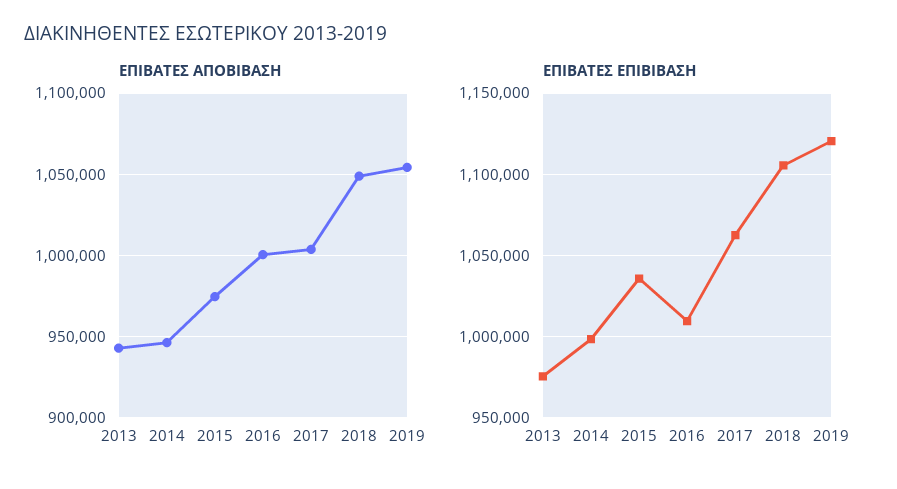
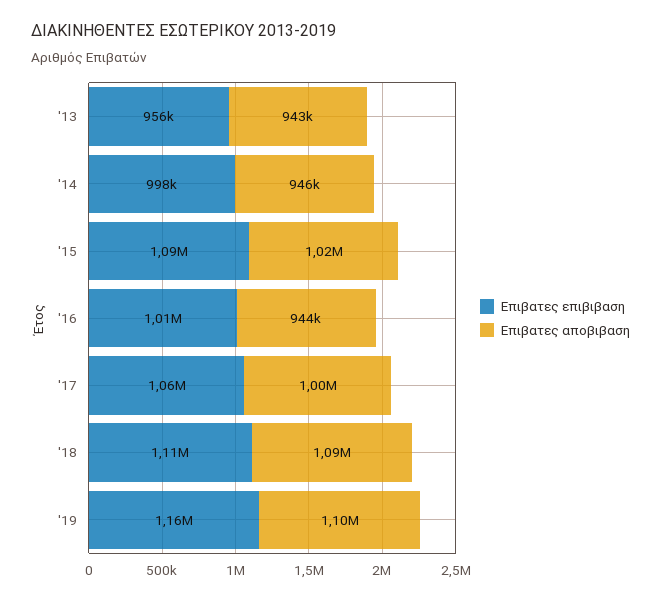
  {
    "ΕΠΙΒΑΤΕΣ ΑΠΟΒΙΒΑΣΗ": {
      "2013": 943000,
      "2014": 946000,
-     "2015": 975000,
+     "2015": 1020000,
-     "2016": 1000000,
+     "2016": 944000,
      "2017": 1000000,
-     "2018": 1050000,
+     "2018": 1090000,
-     "2019": 1055000
+     "2019": 1100000
    },
    "ΕΠΙΒΑΤΕΣ ΕΠΙΒΙΒΑΣΗ": {
-     "2013": 975000,
+     "2013": 956000,
      "2014": 998000,
-     "2015": 1035000,
+     "2015": 1090000,
      "2016": 1010000,
      "2017": 1060000,
      "2018": 1110000,
-     "2019": 1120000
+     "2019": 1160000
    }
  }

